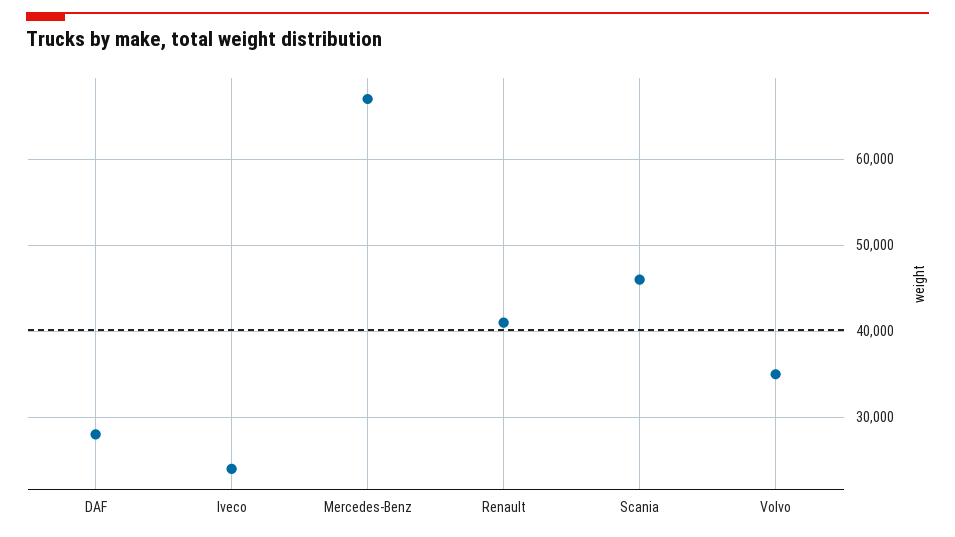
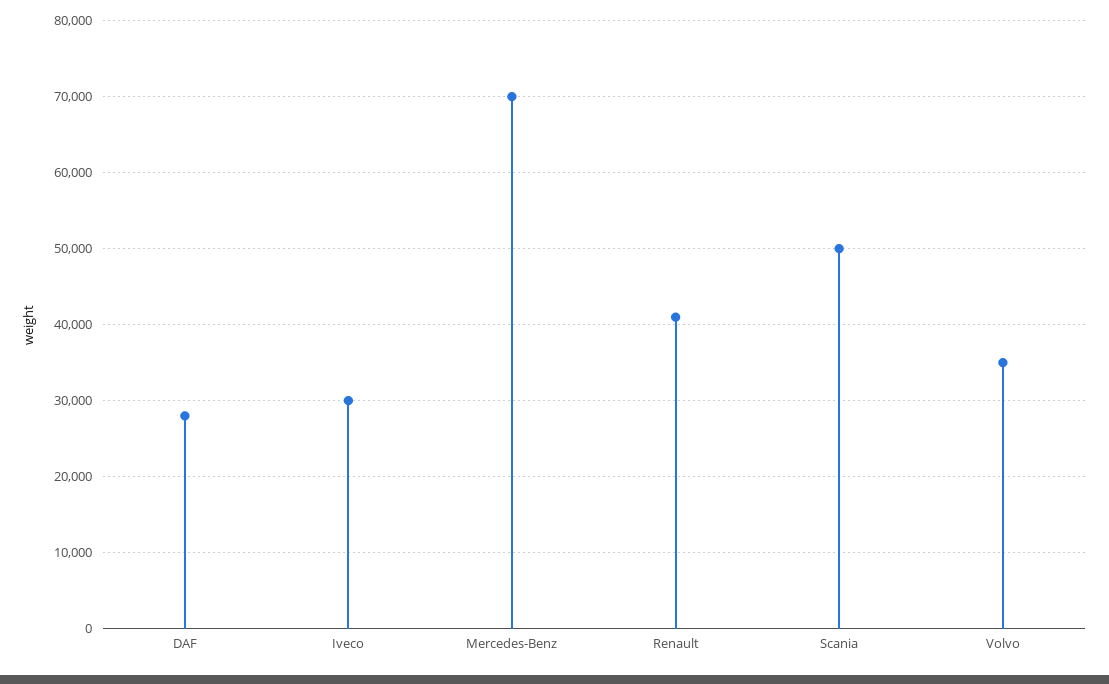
  {
    "DAF": 28000,
-   "Iveco": 24000,
+   "Iveco": 30000,
-   "Mercedes-Benz": 67000,
+   "Mercedes-Benz": 70000,
    "Renault": 41000,
-   "Scania": 46000,
+   "Scania": 50000,
    "Volvo": 35000
  }

